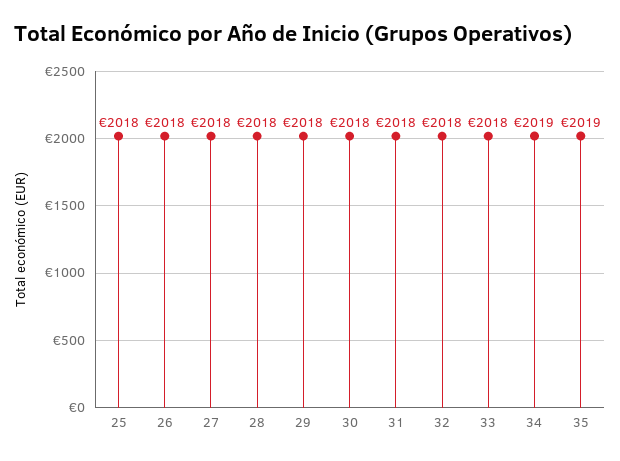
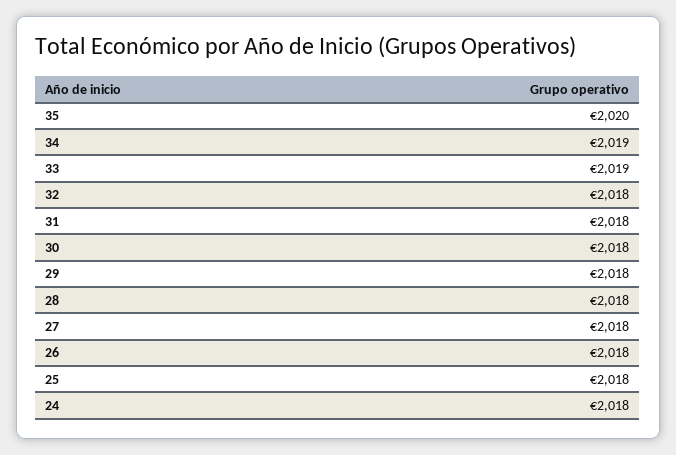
  {
    "25": 2018,
    "26": 2018,
    "27": 2018,
    "28": 2018,
    "29": 2018,
    "30": 2018,
    "31": 2018,
    "32": 2018,
-   "33": 2018,
+   "33": 2019,
    "34": 2019,
-   "35": 2019
+   "35": 2020,
+   "24": 2018
  }

